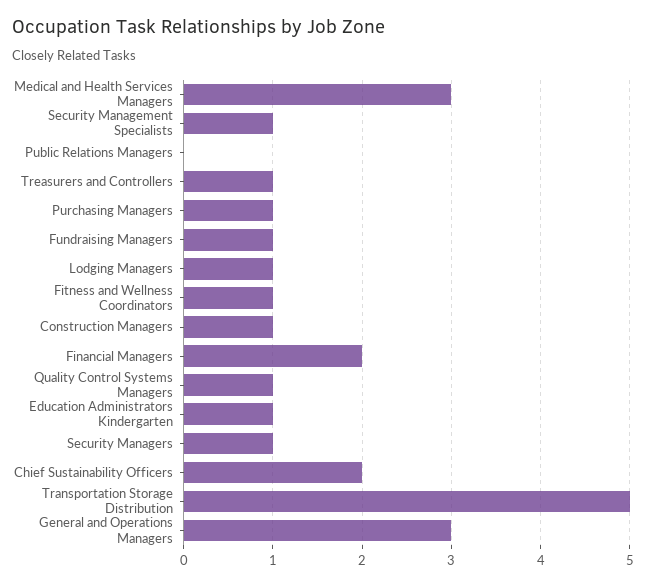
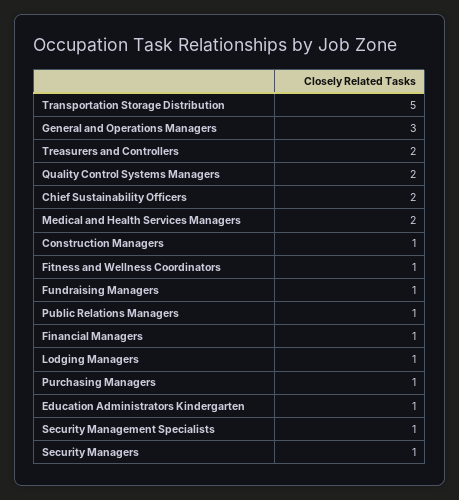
  {
-   "Medical and Health Services Managers": 3,
+   "Medical and Health Services Managers": 2,
    "Security Management Specialists": 1,
-   "Public Relations Managers": 0,
+   "Public Relations Managers": 1,
-   "Treasurers and Controllers": 1,
+   "Treasurers and Controllers": 2,
    "Purchasing Managers": 1,
    "Fundraising Managers": 1,
    "Lodging Managers": 1,
    "Fitness and Wellness Coordinators": 1,
    "Construction Managers": 1,
-   "Financial Managers": 2,
+   "Financial Managers": 1,
-   "Quality Control Systems Managers": 1,
+   "Quality Control Systems Managers": 2,
    "Education Administrators Kindergarten": 1,
    "Security Managers": 1,
    "Chief Sustainability Officers": 2,
    "Transportation Storage Distribution": 5,
    "General and Operations Managers": 3
  }

